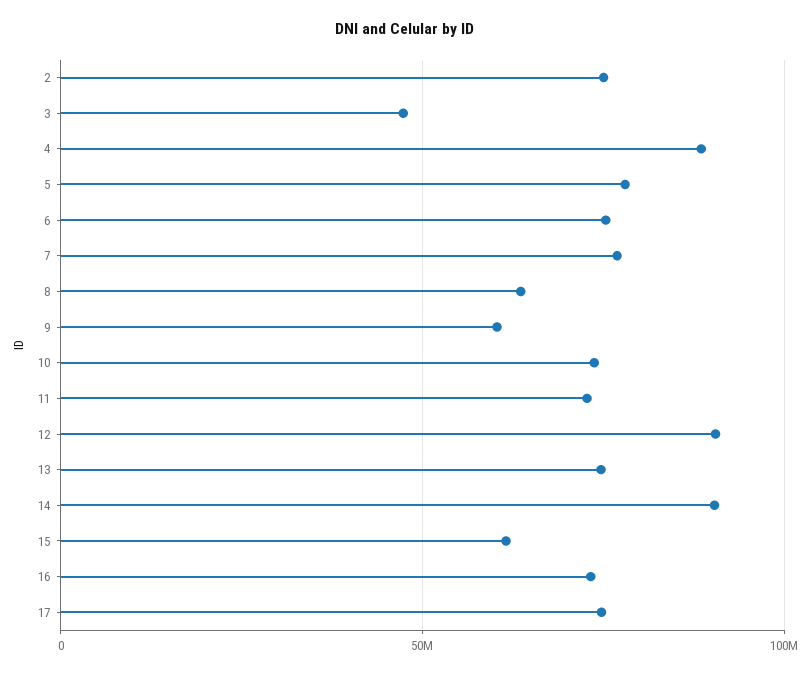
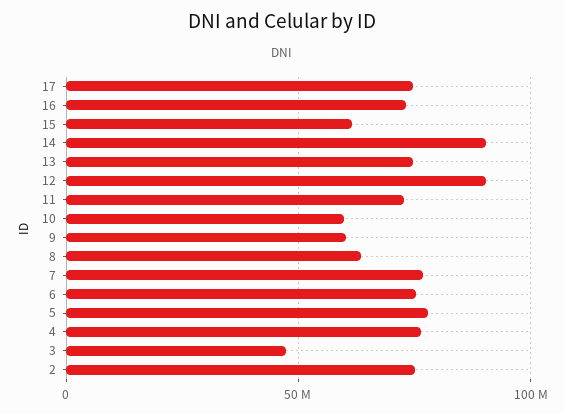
  {
    "2": 75000000,
    "3": 45000000,
-   "4": 90000000,
+   "4": 75000000,
    "5": 80000000,
    "6": 75000000,
    "7": 75000000,
    "8": 65000000,
    "9": 60000000,
-   "10": 75000000,
+   "10": 60000000,
    "11": 75000000,
    "12": 90000000,
    "13": 75000000,
    "14": 90000000,
    "15": 60000000,
    "16": 75000000,
    "17": 75000000
  }

